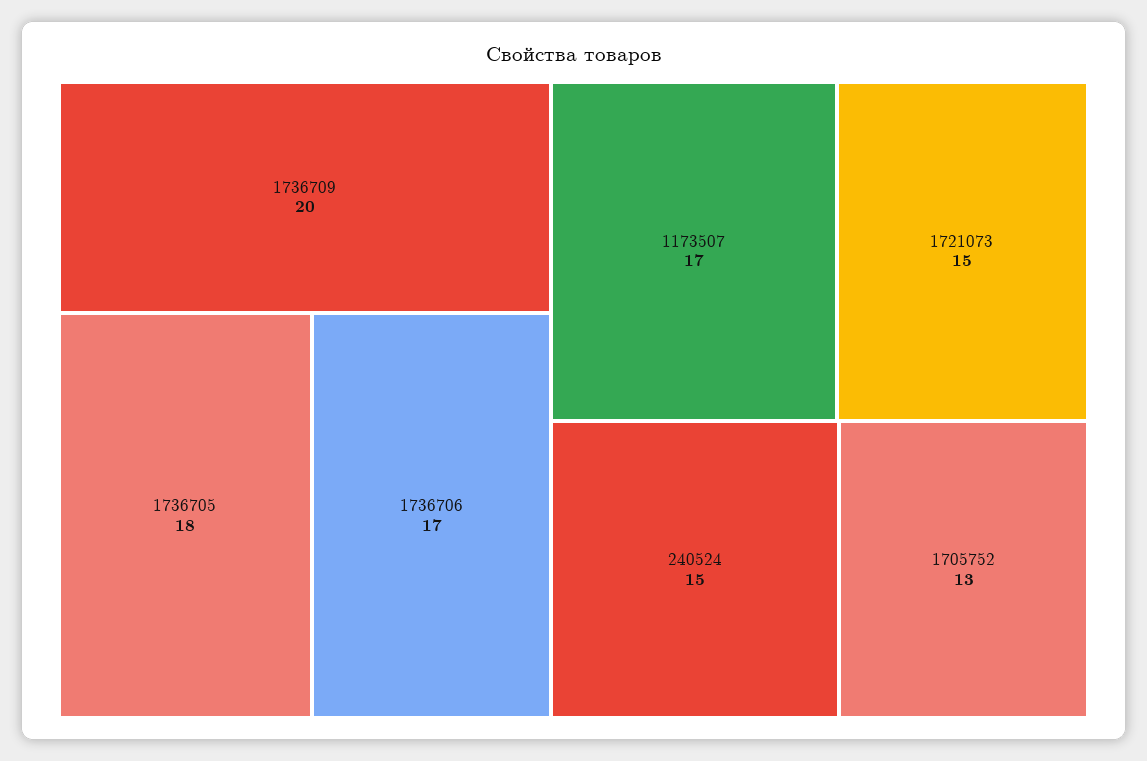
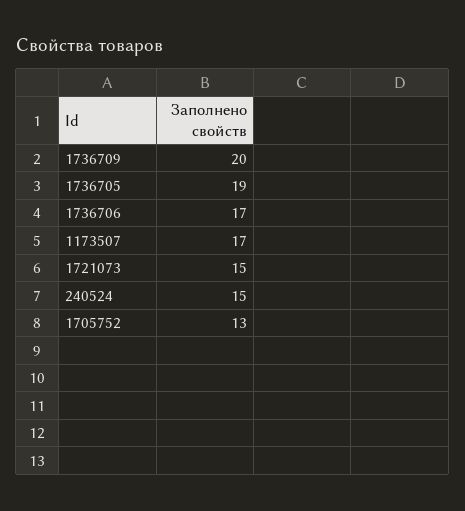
  {
    "1736709": 20,
-   "1736705": 18,
+   "1736705": 19,
    "1736706": 17,
    "1173507": 17,
    "1721073": 15,
    "240524": 15,
    "1705752": 13
  }

